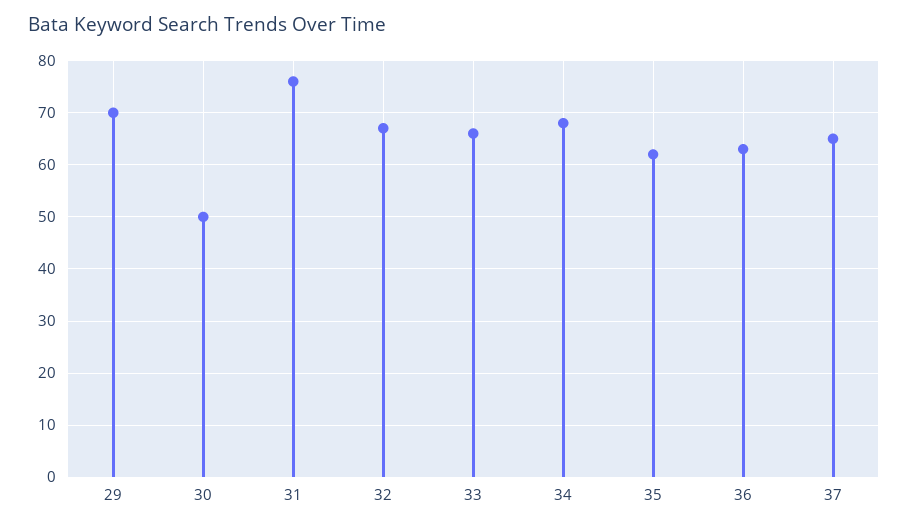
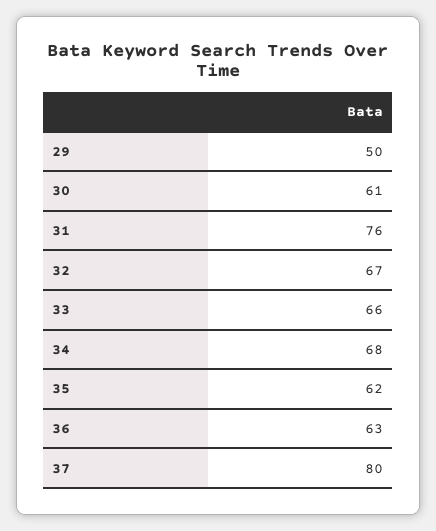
  {
-   "29": 70,
+   "29": 50,
-   "30": 50,
+   "30": 61,
    "31": 76,
    "32": 67,
    "33": 66,
    "34": 68,
    "35": 62,
    "36": 63,
-   "37": 65
+   "37": 80
  }

